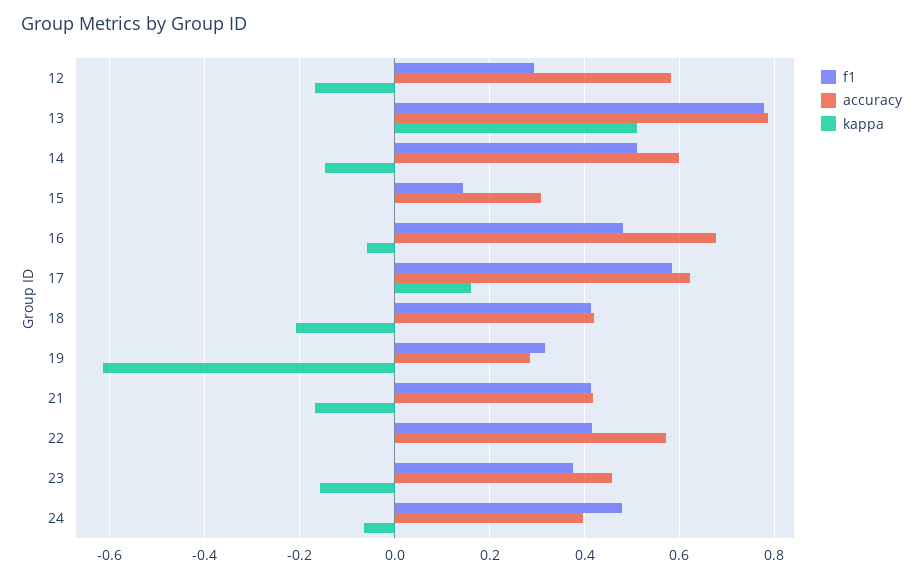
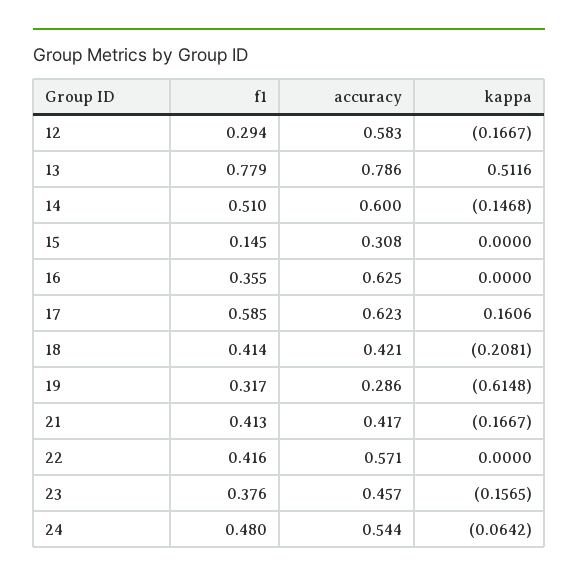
  {
    "f1": {
      "12": 0.294,
      "13": 0.779,
      "14": 0.51,
      "15": 0.145,
-     "16": 0.48,
+     "16": 0.355,
      "17": 0.585,
      "18": 0.414,
      "19": 0.317,
      "21": 0.413,
      "22": 0.416,
      "23": 0.376,
      "24": 0.48
    },
    "accuracy": {
      "12": 0.583,
      "13": 0.786,
      "14": 0.6,
      "15": 0.308,
-     "16": 0.68,
+     "16": 0.625,
      "17": 0.623,
      "18": 0.421,
      "19": 0.286,
      "21": 0.417,
      "22": 0.571,
      "23": 0.457,
-     "24": 0.4
+     "24": 0.544
    },
    "kappa": {
      "12": -0.1667,
      "13": 0.5116,
      "14": -0.1468,
      "15": 0,
-     "16": -0.06,
+     "16": 0,
      "17": 0.1606,
      "18": -0.2081,
      "19": -0.6148,
      "21": -0.1667,
      "22": 0,
      "23": -0.1565,
      "24": -0.0642
    }
  }

